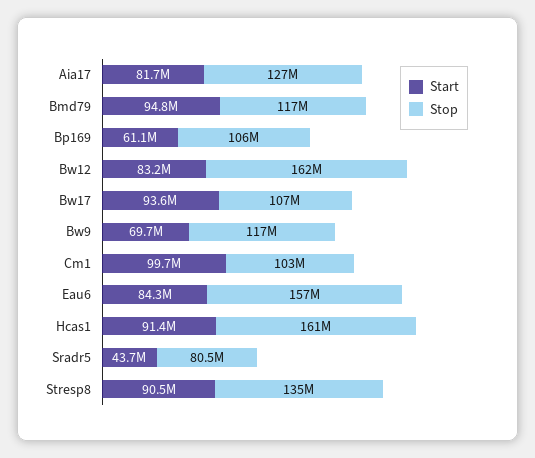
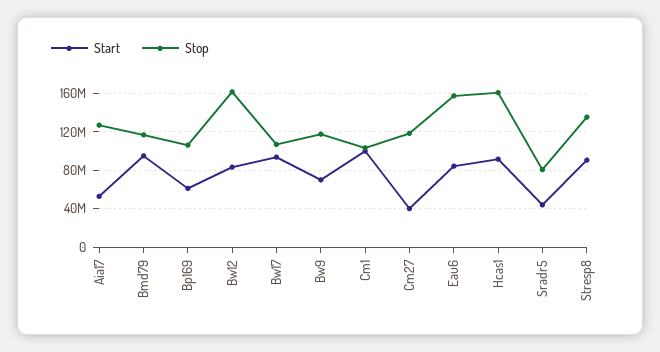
  {
    "Start": {
-     "Aia17": 81700000,
+     "Aia17": 50000000,
      "Bmd79": 94800000,
      "Bp169": 61100000,
      "Bw12": 83200000,
      "Bw17": 93600000,
      "Bw9": 69700000,
      "Cm1": 99700000,
      "Eau6": 84300000,
      "Hcas1": 91400000,
      "Sradr5": 43700000,
-     "Stresp8": 90500000
+     "Stresp8": 90500000,
+     "Cm27": 40000000
    },
    "Stop": {
      "Aia17": 127000000,
      "Bmd79": 117000000,
      "Bp169": 106000000,
      "Bw12": 162000000,
      "Bw17": 107000000,
      "Bw9": 117000000,
      "Cm1": 103000000,
      "Eau6": 157000000,
      "Hcas1": 161000000,
      "Sradr5": 80500000,
-     "Stresp8": 135000000
+     "Stresp8": 135000000,
+     "Cm27": 120000000
    }
  }

